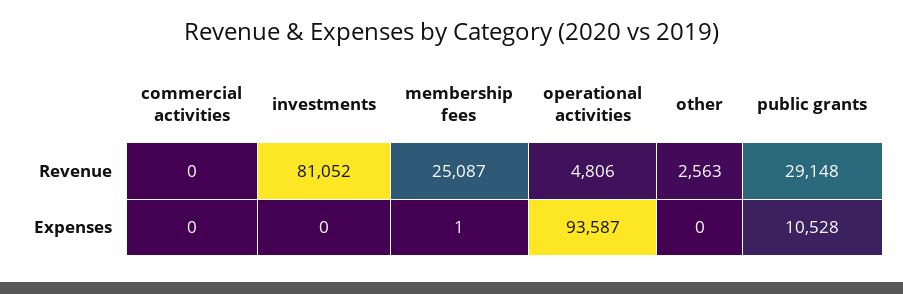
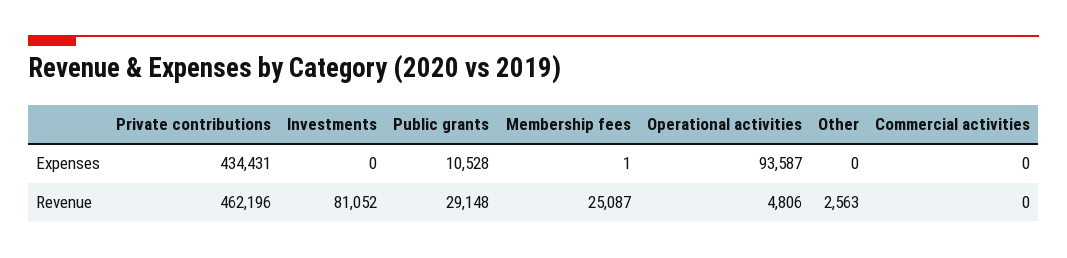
  {
    "commercial activities": {
      "Revenue": 0,
      "Expenses": 0
    },
    "investments": {
      "Revenue": 81052,
      "Expenses": 0
    },
    "membership fees": {
      "Revenue": 25087,
      "Expenses": 1
    },
    "operational activities": {
      "Revenue": 4806,
      "Expenses": 93587
    },
    "other": {
      "Revenue": 2563,
      "Expenses": 0
    },
    "public grants": {
      "Revenue": 29148,
      "Expenses": 10528
-   }
+   },
+   "Private contributions": {
+     "Expenses": 434431,
+     "Revenue": 462196
+   }
  }

